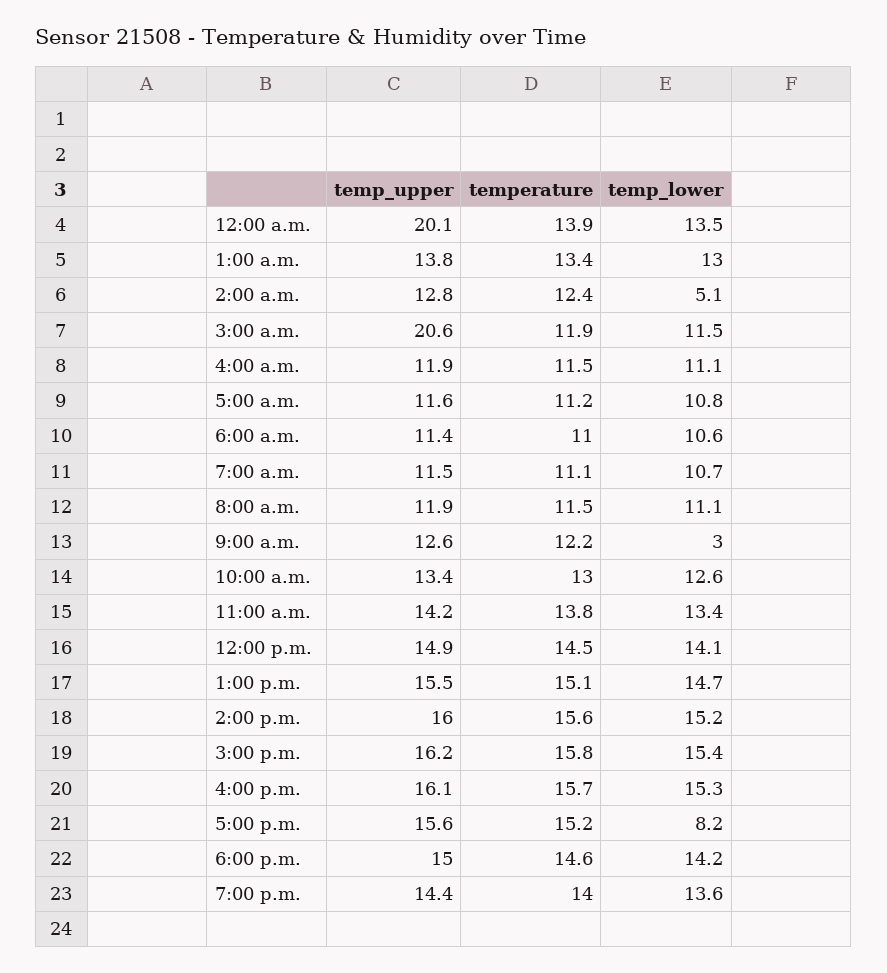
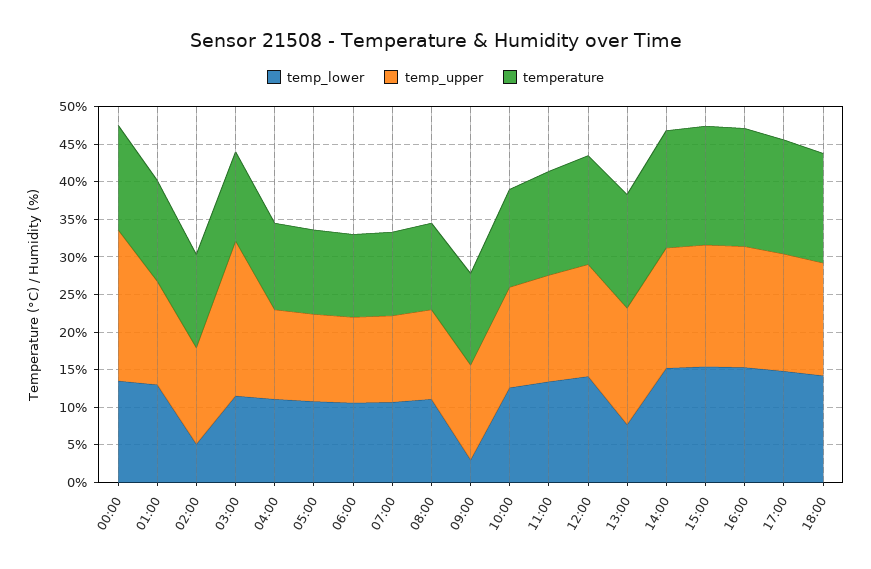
  {
    "temp_upper": {
      "12:00 a.m.": 20.1,
      "1:00 a.m.": 13.8,
      "2:00 a.m.": 12.8,
      "3:00 a.m.": 20.6,
      "4:00 a.m.": 11.9,
      "5:00 a.m.": 11.6,
      "6:00 a.m.": 11.4,
      "7:00 a.m.": 11.5,
      "8:00 a.m.": 11.9,
      "9:00 a.m.": 12.6,
      "10:00 a.m.": 13.4,
      "11:00 a.m.": 14.2,
      "12:00 p.m.": 14.9,
      "1:00 p.m.": 15.5,
      "2:00 p.m.": 16,
      "3:00 p.m.": 16.2,
      "4:00 p.m.": 16.1,
      "5:00 p.m.": 15.6,
-     "6:00 p.m.": 15,
+     "6:00 p.m.": 15
-     "7:00 p.m.": 14.4
    },
    "temperature": {
      "12:00 a.m.": 13.9,
      "1:00 a.m.": 13.4,
      "2:00 a.m.": 12.4,
      "3:00 a.m.": 11.9,
      "4:00 a.m.": 11.5,
      "5:00 a.m.": 11.2,
      "6:00 a.m.": 11,
      "7:00 a.m.": 11.1,
      "8:00 a.m.": 11.5,
      "9:00 a.m.": 12.2,
      "10:00 a.m.": 13,
      "11:00 a.m.": 13.8,
      "12:00 p.m.": 14.5,
      "1:00 p.m.": 15.1,
      "2:00 p.m.": 15.6,
      "3:00 p.m.": 15.8,
      "4:00 p.m.": 15.7,
      "5:00 p.m.": 15.2,
-     "6:00 p.m.": 14.6,
+     "6:00 p.m.": 14.6
-     "7:00 p.m.": 14
    },
    "temp_lower": {
      "12:00 a.m.": 13.5,
      "1:00 a.m.": 13,
      "2:00 a.m.": 5.1,
      "3:00 a.m.": 11.5,
      "4:00 a.m.": 11.1,
      "5:00 a.m.": 10.8,
      "6:00 a.m.": 10.6,
      "7:00 a.m.": 10.7,
      "8:00 a.m.": 11.1,
      "9:00 a.m.": 3,
      "10:00 a.m.": 12.6,
      "11:00 a.m.": 13.4,
      "12:00 p.m.": 14.1,
-     "1:00 p.m.": 14.7,
+     "1:00 p.m.": 7.5,
      "2:00 p.m.": 15.2,
      "3:00 p.m.": 15.4,
      "4:00 p.m.": 15.3,
-     "5:00 p.m.": 8.2,
+     "5:00 p.m.": 15,
-     "6:00 p.m.": 14.2,
+     "6:00 p.m.": 14.2
-     "7:00 p.m.": 13.6
    }
  }

